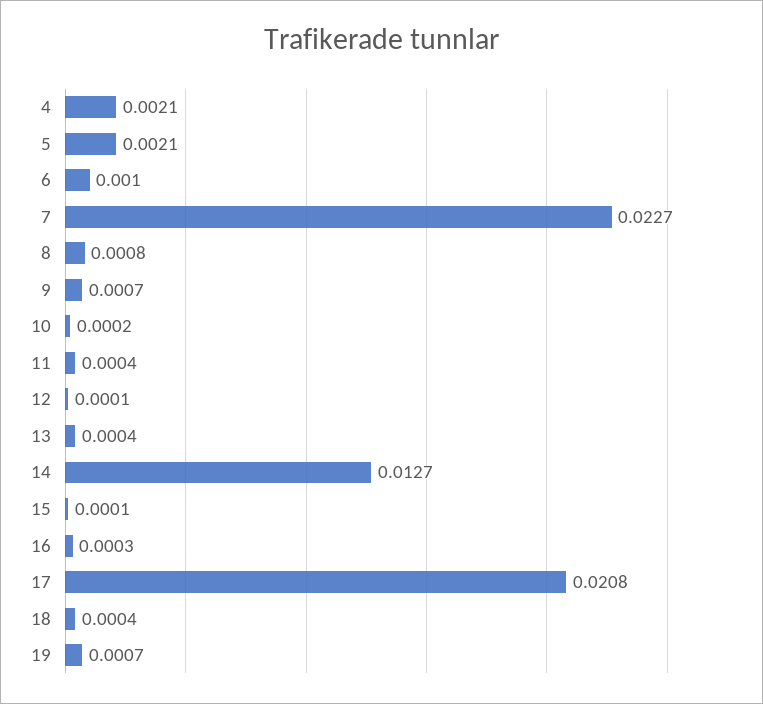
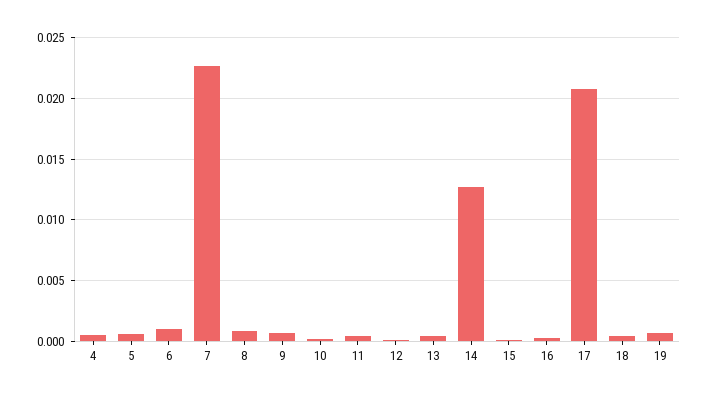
  {
-   "4": 0.0021,
+   "4": 0.0005,
-   "5": 0.0021,
+   "5": 0.0005,
    "6": 0.001,
    "7": 0.0227,
    "8": 0.0008,
    "9": 0.0007,
    "10": 0.0002,
    "11": 0.0004,
    "12": 0.0001,
    "13": 0.0004,
    "14": 0.0127,
    "15": 0.0001,
    "16": 0.0003,
    "17": 0.0208,
    "18": 0.0004,
    "19": 0.0007
  }

